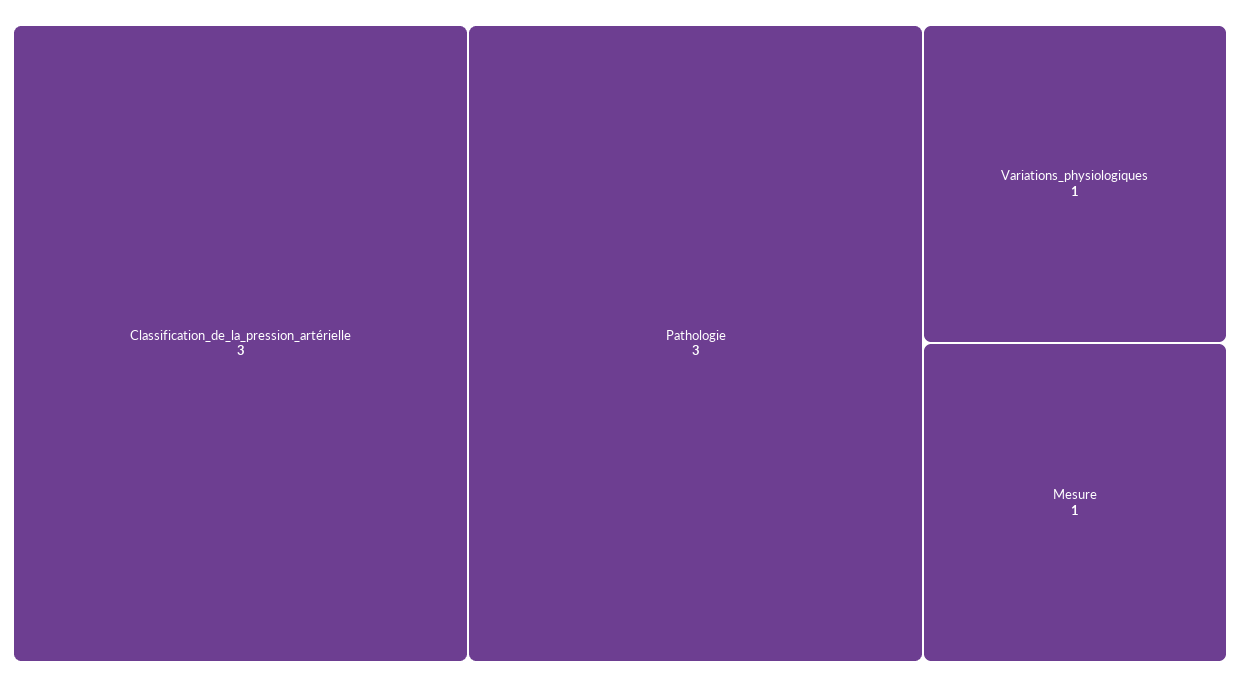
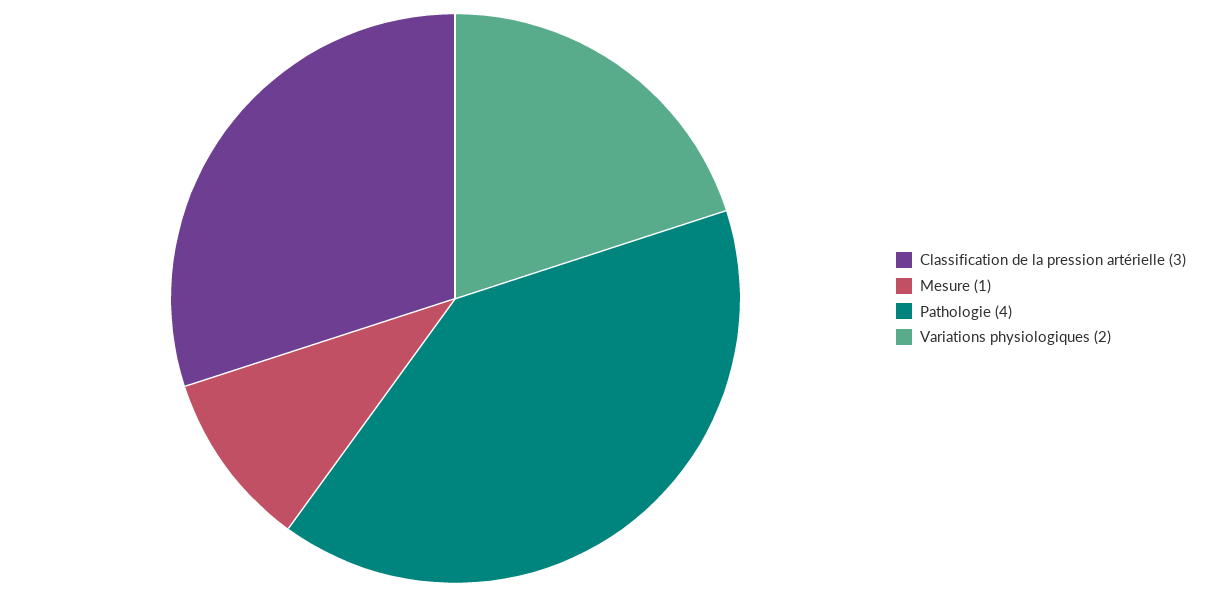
  {
    "Classification_de_la_pression_artérielle": 3,
-   "Pathologie": 3,
+   "Pathologie": 4,
-   "Variations_physiologiques": 1,
+   "Variations_physiologiques": 2,
    "Mesure": 1
  }

